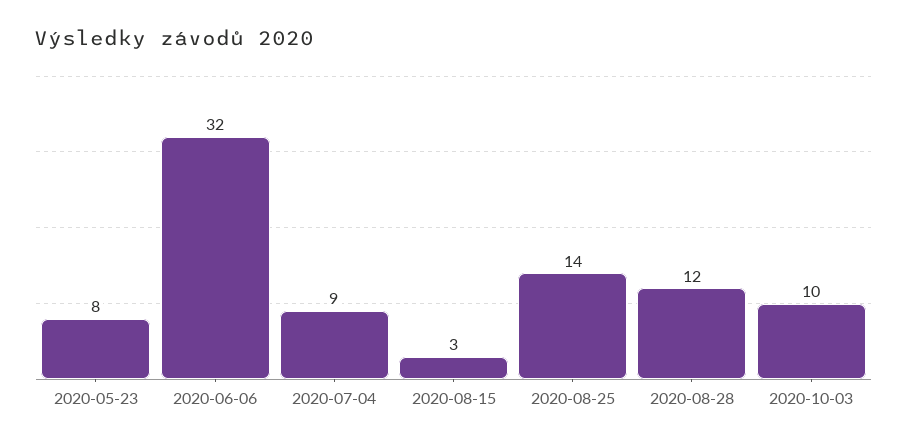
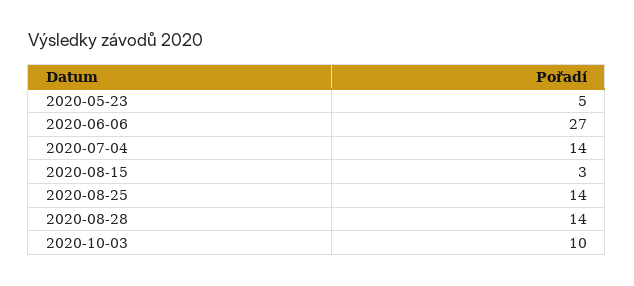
  {
-   "2020-05-23": 8,
+   "2020-05-23": 5,
-   "2020-06-06": 32,
+   "2020-06-06": 27,
-   "2020-07-04": 9,
+   "2020-07-04": 14,
    "2020-08-15": 3,
    "2020-08-25": 14,
-   "2020-08-28": 12,
+   "2020-08-28": 14,
    "2020-10-03": 10
  }

